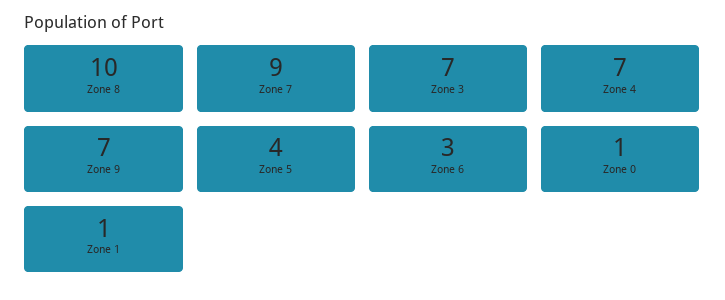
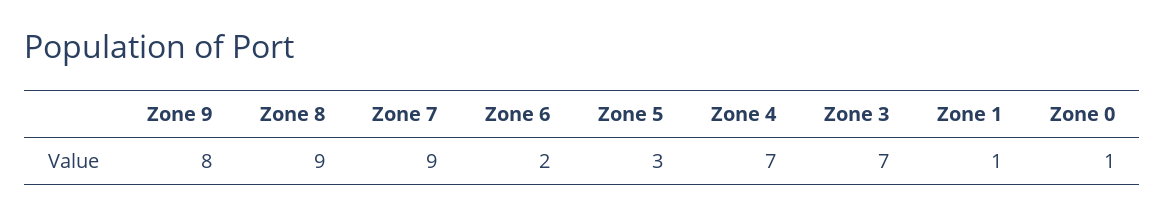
  {
-   "Zone 8": 10,
+   "Zone 8": 9,
    "Zone 7": 9,
    "Zone 3": 7,
    "Zone 4": 7,
-   "Zone 9": 7,
+   "Zone 9": 8,
-   "Zone 5": 4,
+   "Zone 5": 3,
-   "Zone 6": 3,
+   "Zone 6": 2,
    "Zone 0": 1,
    "Zone 1": 1
  }

